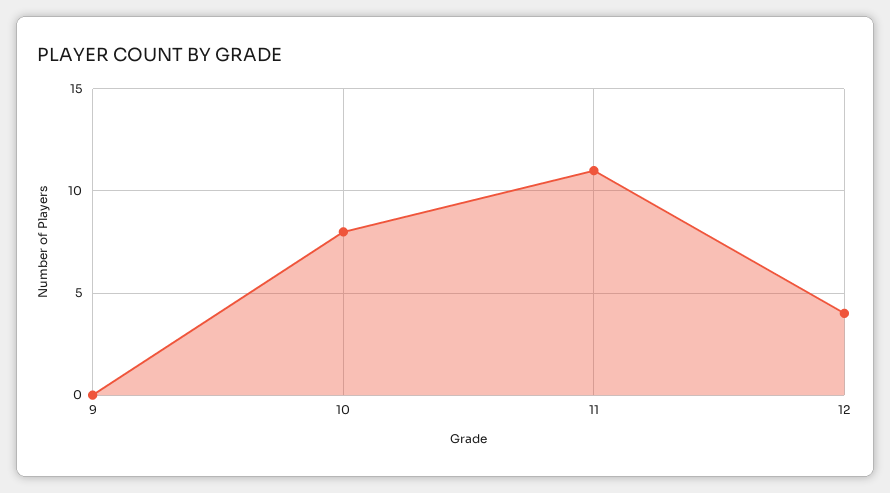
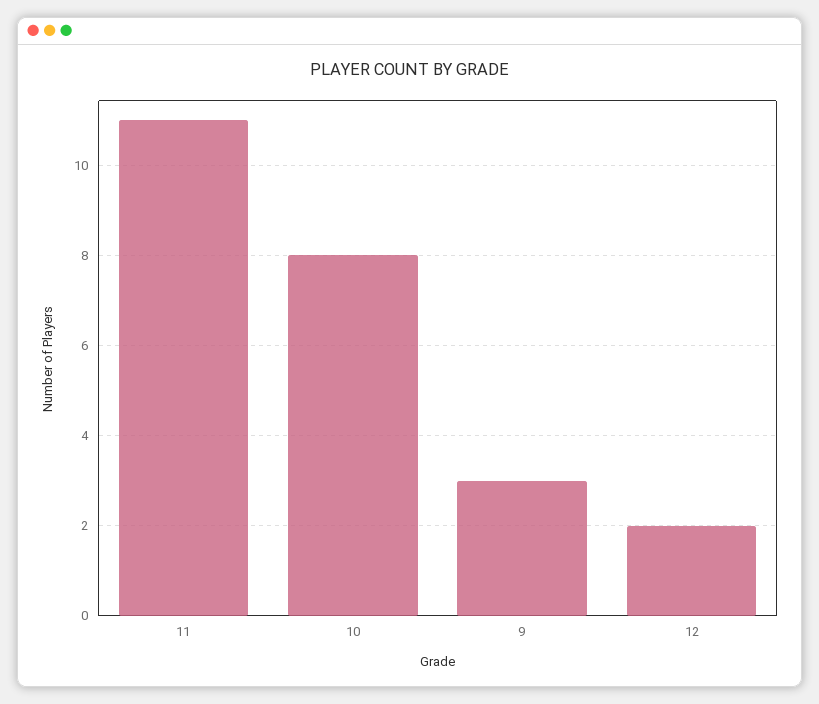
  {
-   "9": 0,
+   "9": 3,
    "10": 8,
    "11": 11,
-   "12": 4
+   "12": 2
  }

